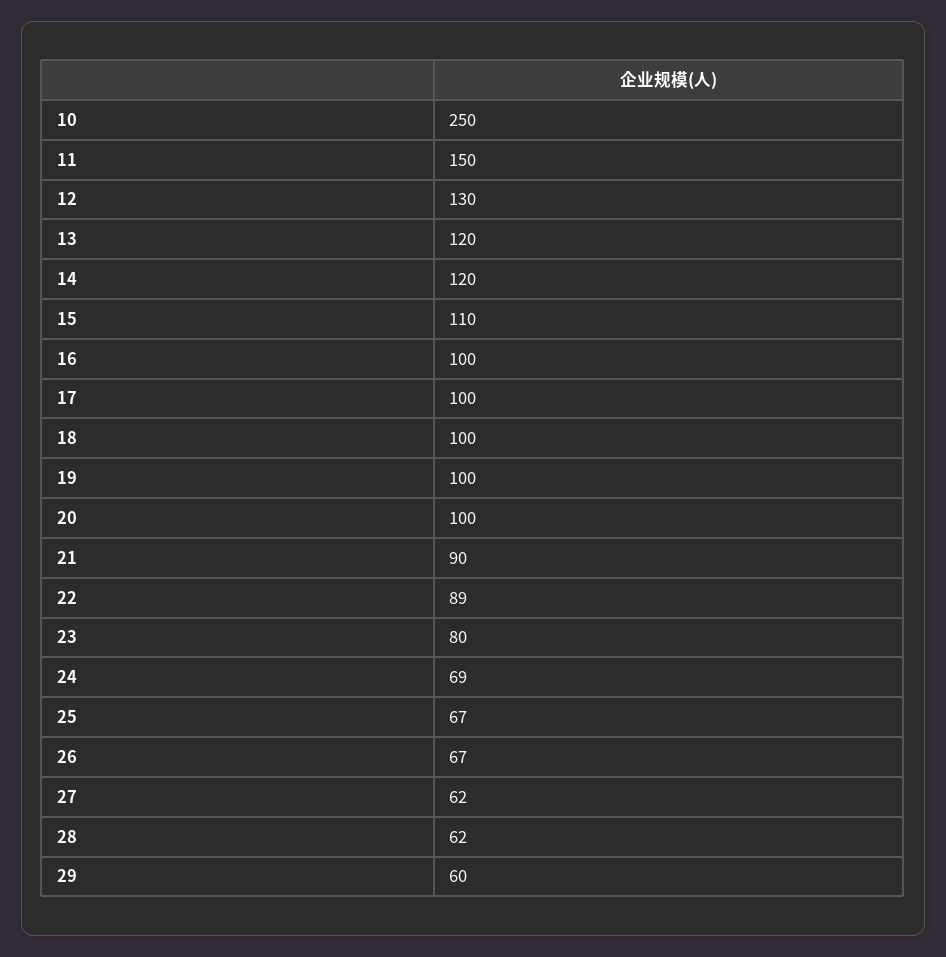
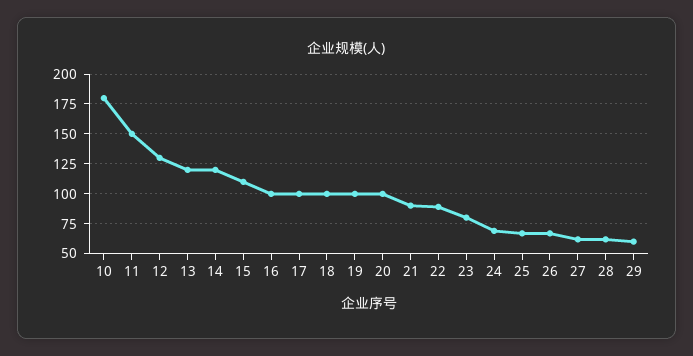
  {
-   "10": 250,
+   "10": 175,
    "11": 150,
    "12": 130,
    "13": 120,
    "14": 120,
    "15": 110,
    "16": 100,
    "17": 100,
    "18": 100,
    "19": 100,
    "20": 100,
    "21": 90,
    "22": 89,
    "23": 80,
    "24": 69,
    "25": 67,
    "26": 67,
    "27": 62,
    "28": 62,
    "29": 60
  }

